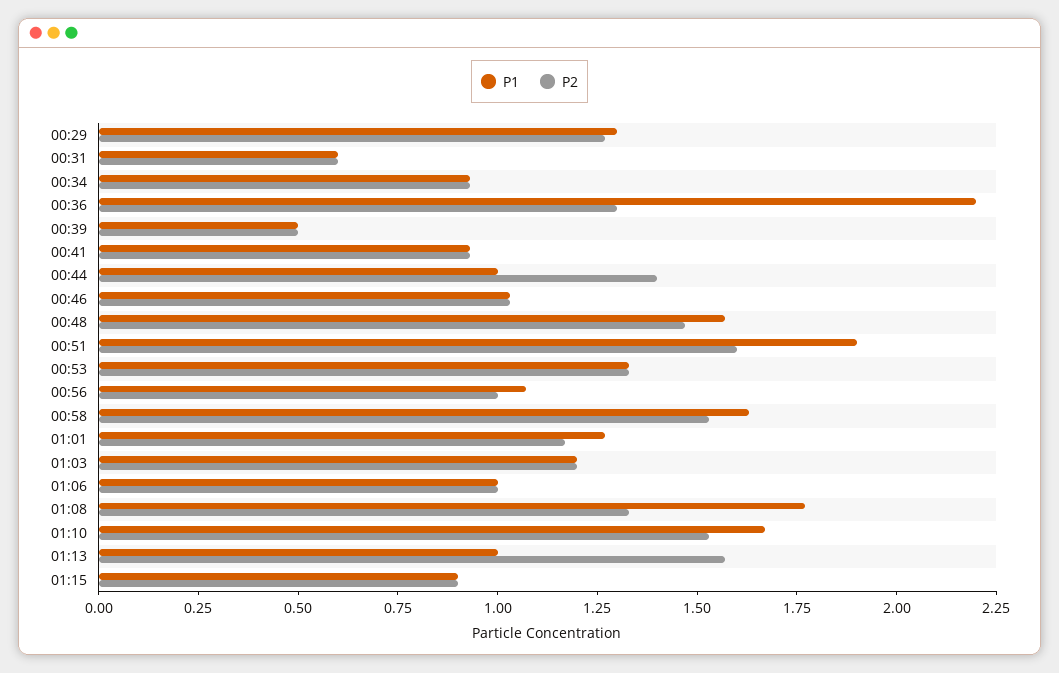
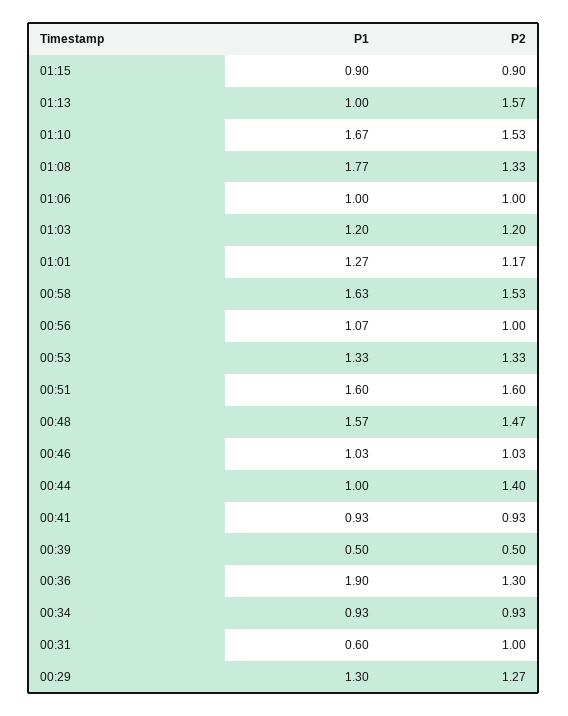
  {
    "P1": {
      "00:29": 1.3,
      "00:31": 0.6,
      "00:34": 0.93,
-     "00:36": 2.2,
+     "00:36": 1.9,
      "00:39": 0.5,
      "00:41": 0.93,
      "00:44": 1,
      "00:46": 1.03,
      "00:48": 1.57,
-     "00:51": 1.9,
+     "00:51": 1.6,
      "00:53": 1.33,
      "00:56": 1.07,
      "00:58": 1.63,
      "01:01": 1.27,
      "01:03": 1.2,
      "01:06": 1,
      "01:08": 1.77,
      "01:10": 1.67,
      "01:13": 1,
      "01:15": 0.9
    },
    "P2": {
      "00:29": 1.27,
-     "00:31": 0.6,
+     "00:31": 1,
      "00:34": 0.93,
      "00:36": 1.3,
      "00:39": 0.5,
      "00:41": 0.93,
      "00:44": 1.4,
      "00:46": 1.03,
      "00:48": 1.47,
      "00:51": 1.6,
      "00:53": 1.33,
      "00:56": 1,
      "00:58": 1.53,
      "01:01": 1.17,
      "01:03": 1.2,
      "01:06": 1,
      "01:08": 1.33,
      "01:10": 1.53,
      "01:13": 1.57,
      "01:15": 0.9
    }
  }

